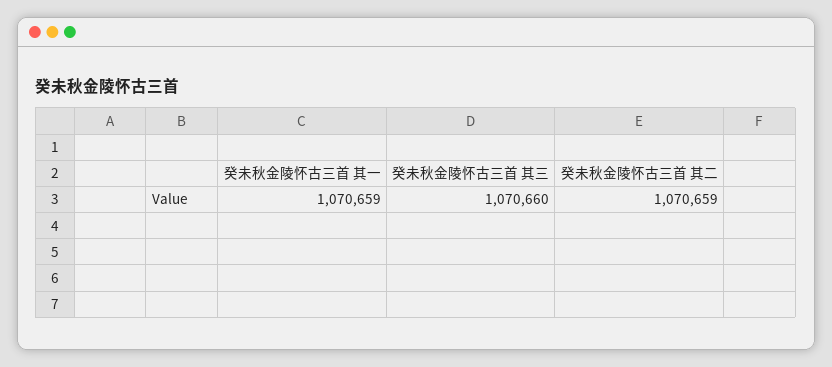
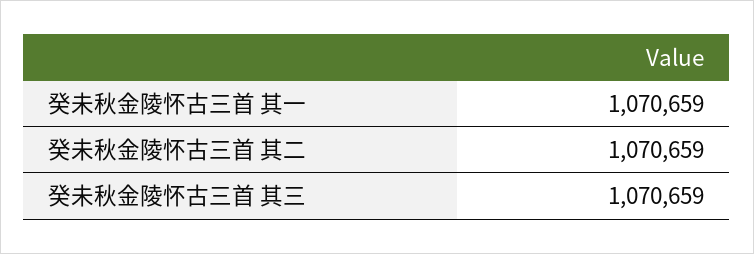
  {
    "癸未秋金陵怀古三首 其一": 1070659,
-   "癸未秋金陵怀古三首 其三": 1070660,
+   "癸未秋金陵怀古三首 其三": 1070659,
    "癸未秋金陵怀古三首 其二": 1070659
  }

